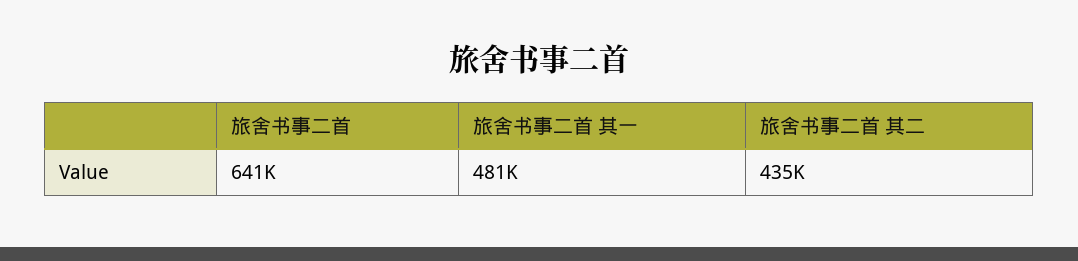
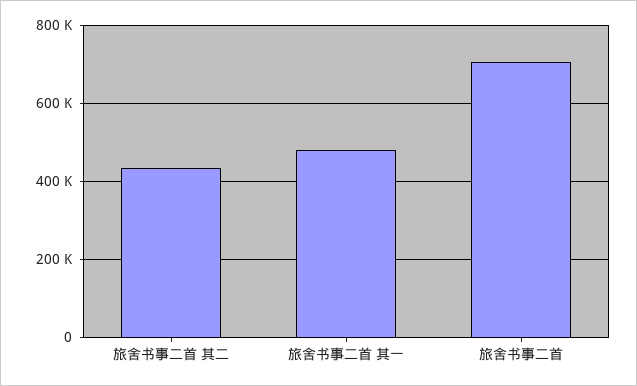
  {
-   "旅舍书事二首": 641000,
+   "旅舍书事二首": 700000,
    "旅舍书事二首 其一": 481000,
    "旅舍书事二首 其二": 435000
  }

